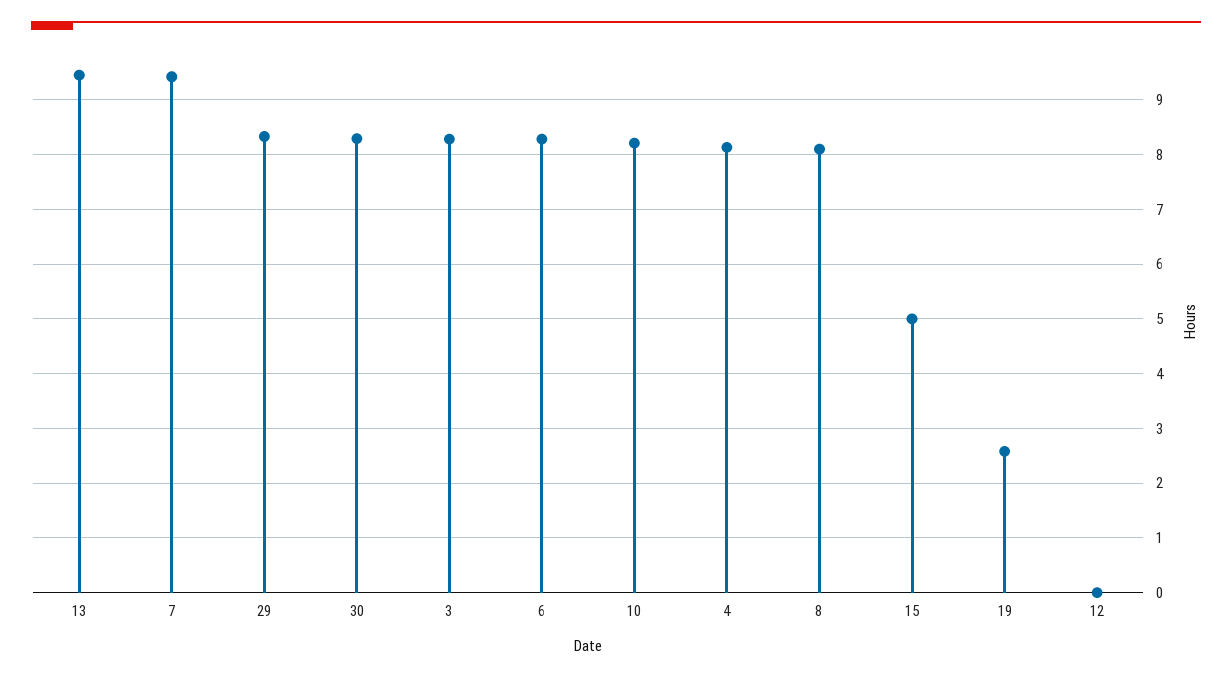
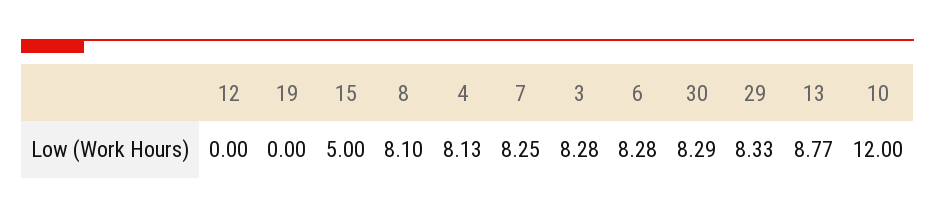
  {
-   "13": 9.4,
+   "13": 8.77,
-   "7": 9.4,
+   "7": 8.25,
    "29": 8.33,
    "30": 8.29,
    "3": 8.28,
    "6": 8.28,
-   "10": 8.2,
+   "10": 12,
    "4": 8.13,
    "8": 8.1,
    "15": 5,
-   "19": 2.6,
+   "19": 0,
    "12": 0
  }

